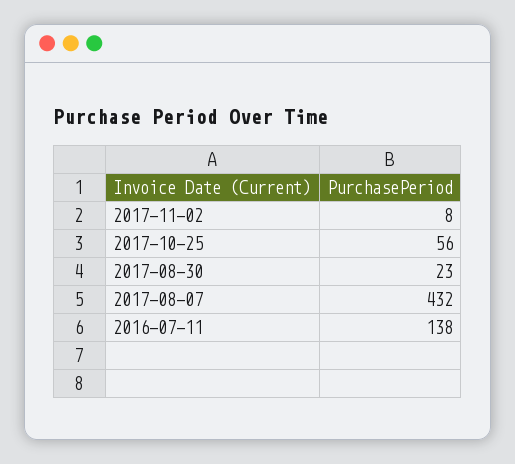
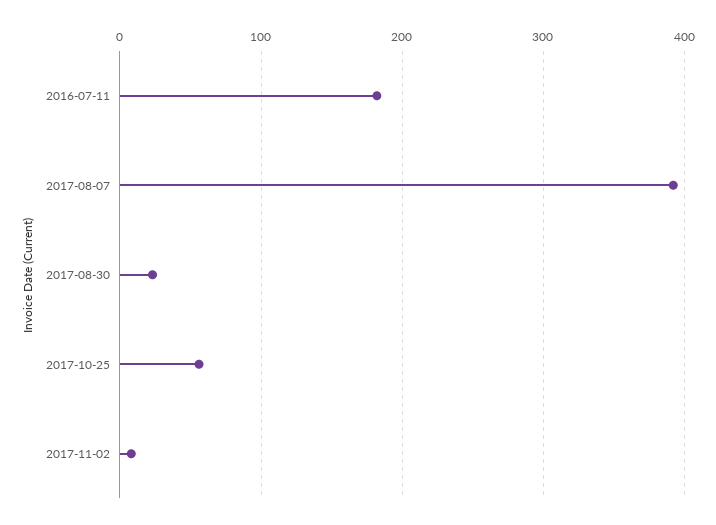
  {
    "2017-11-02": 8,
    "2017-10-25": 56,
    "2017-08-30": 23,
-   "2017-08-07": 432,
+   "2017-08-07": 390,
-   "2016-07-11": 138
+   "2016-07-11": 180
  }

